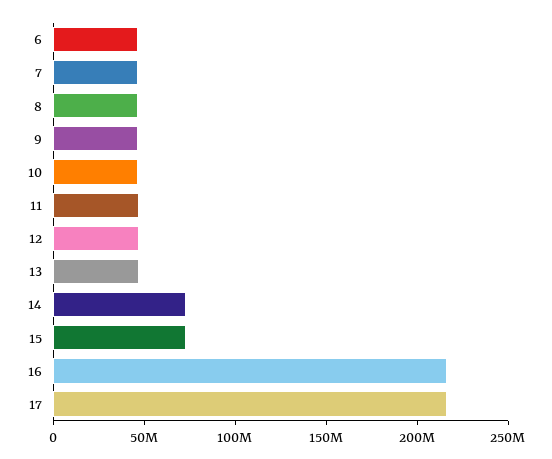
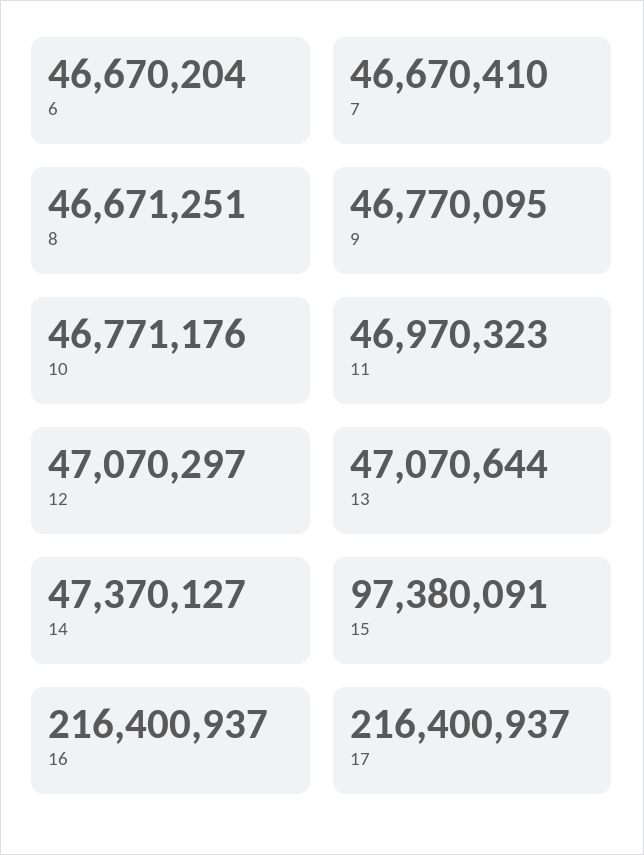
  {
    "6": 46670204,
    "7": 46670410,
    "8": 46671251,
    "9": 46770095,
    "10": 46771176,
    "11": 46970323,
    "12": 47070297,
    "13": 47070644,
-   "14": 70000000,
+   "14": 47370127,
-   "15": 70000000,
+   "15": 97380091,
    "16": 216400937,
    "17": 216400937
  }

